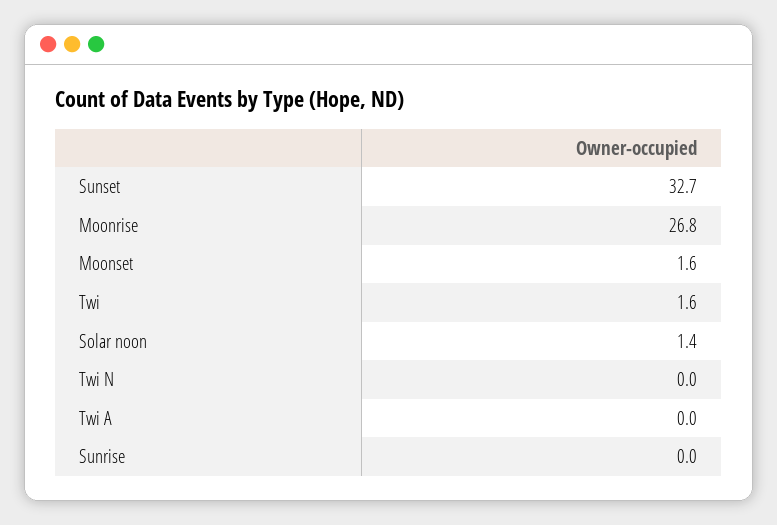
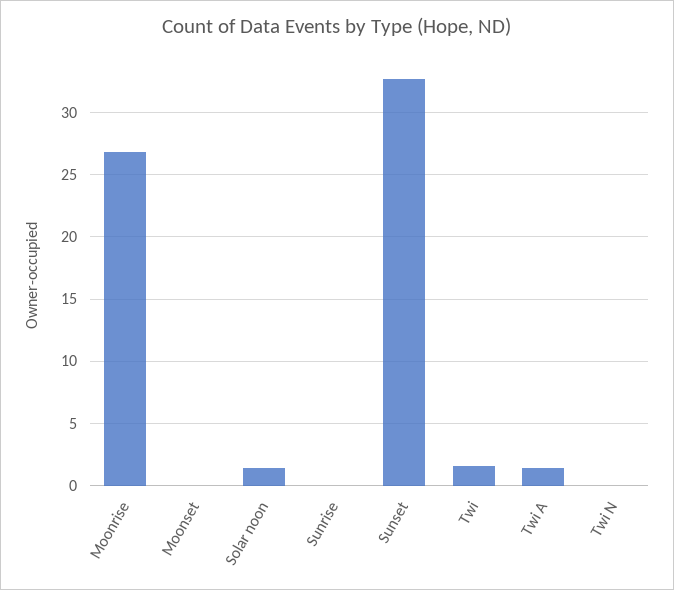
  {
    "Sunset": 32.7,
    "Moonrise": 26.8,
-   "Moonset": 1.6,
+   "Moonset": 0,
    "Twi": 1.6,
    "Solar noon": 1.4,
    "Twi N": 0,
-   "Twi A": 0,
+   "Twi A": 1.5,
    "Sunrise": 0
  }

